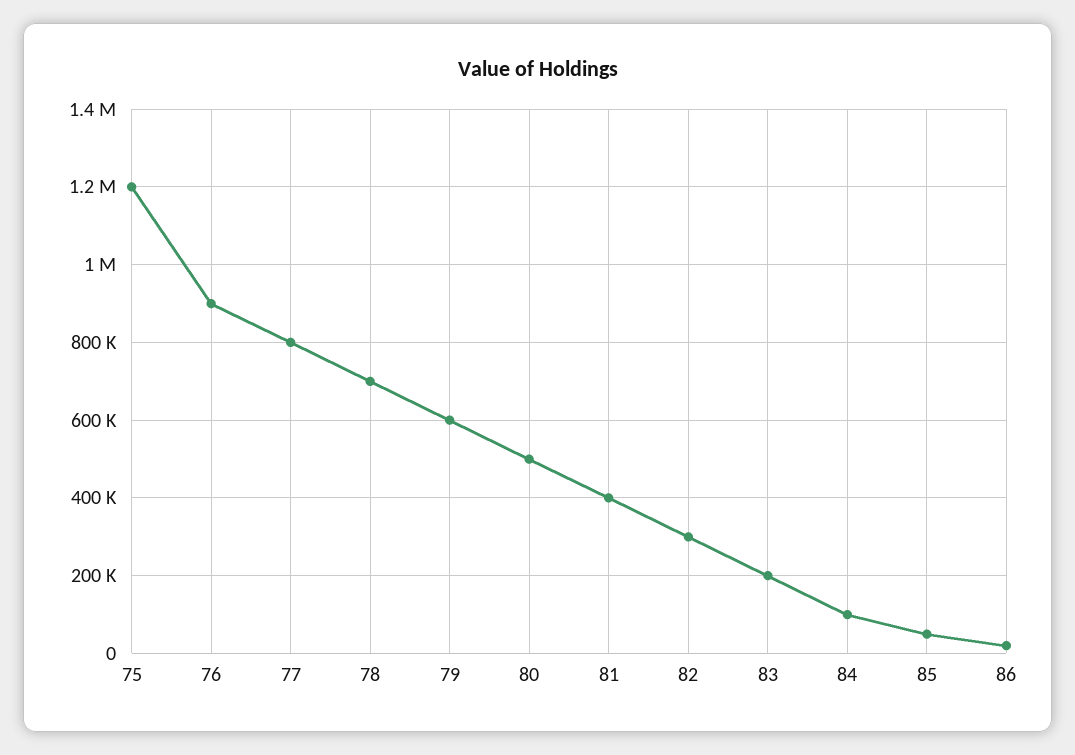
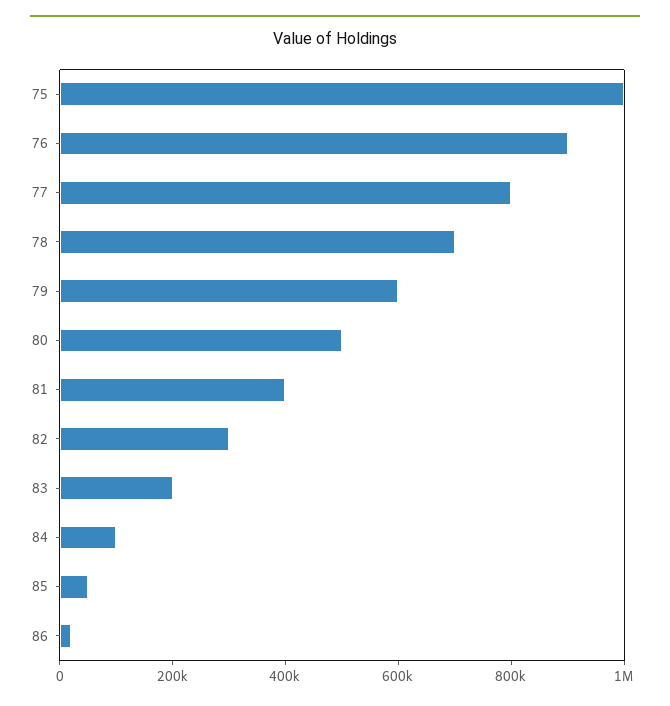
  {
-   "75": 1200000,
+   "75": 1000000,
    "76": 900000,
    "77": 800000,
    "78": 700000,
    "79": 600000,
    "80": 500000,
    "81": 400000,
    "82": 300000,
    "83": 200000,
    "84": 100000,
    "85": 60000,
    "86": 20000
  }

